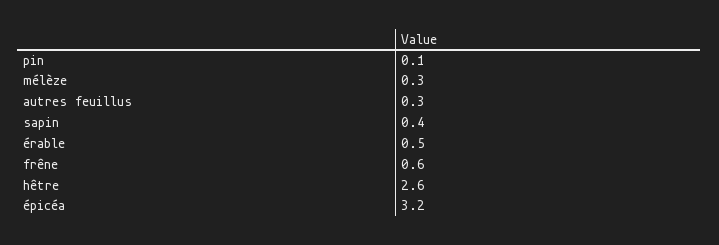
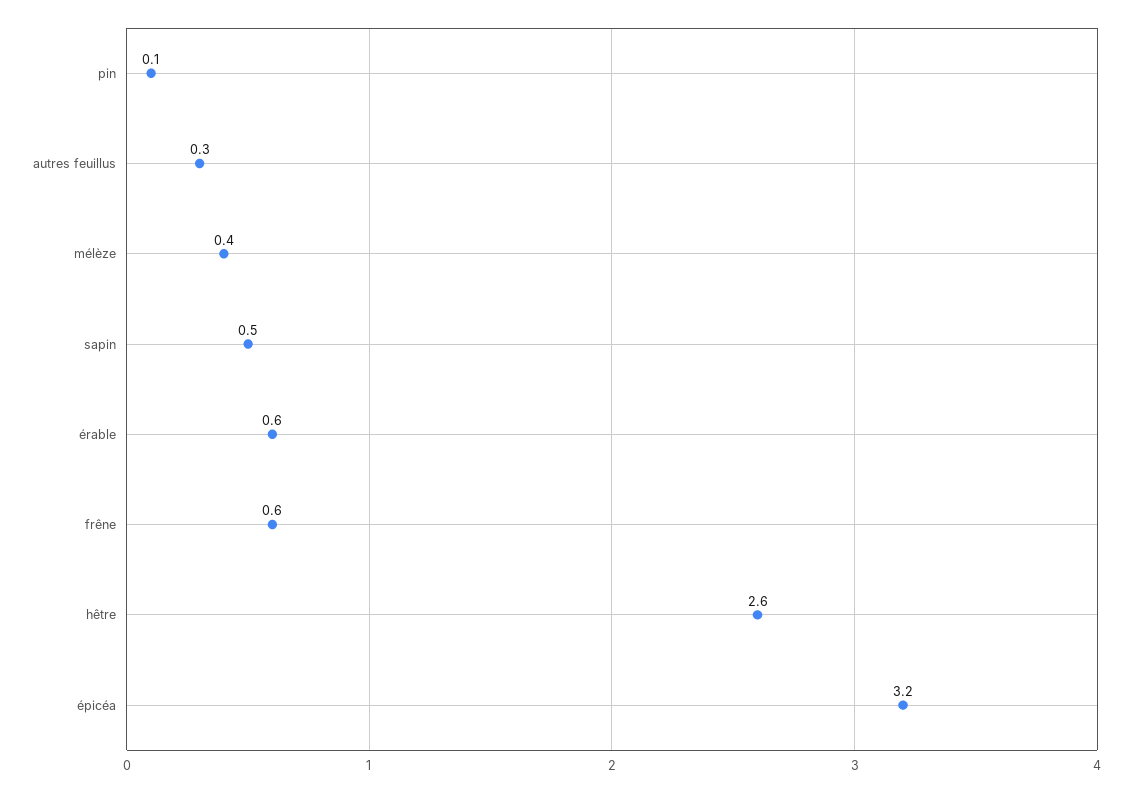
  {
    "pin": 0.1,
-   "mélèze": 0.3,
+   "mélèze": 0.4,
    "autres feuillus": 0.3,
-   "sapin": 0.4,
+   "sapin": 0.5,
-   "érable": 0.5,
+   "érable": 0.6,
    "frêne": 0.6,
    "hêtre": 2.6,
    "épicéa": 3.2
  }

